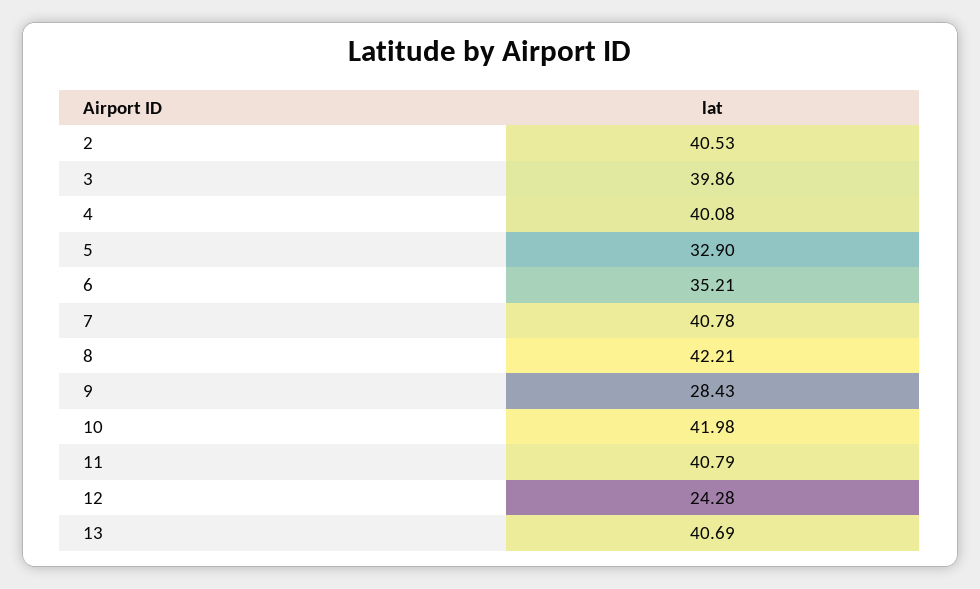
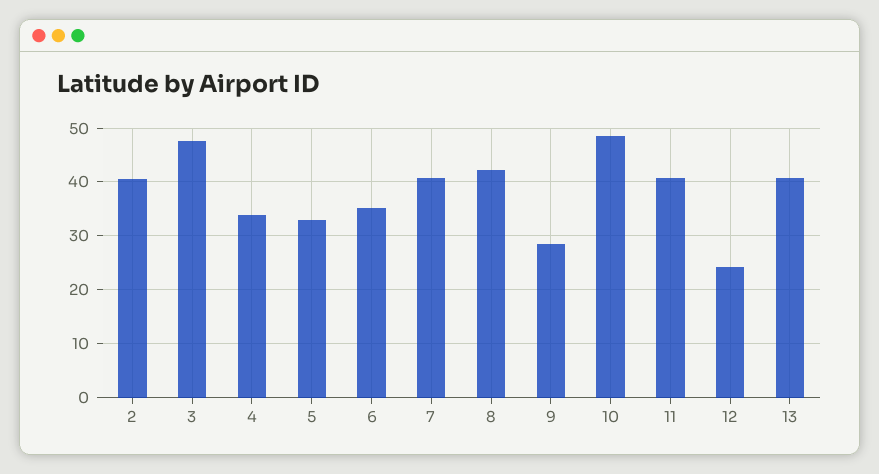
  {
    "2": 40.53,
-   "3": 39.86,
+   "3": 48,
-   "4": 40.08,
+   "4": 34,
    "5": 32.9,
    "6": 35.21,
    "7": 40.78,
    "8": 42.21,
    "9": 28.43,
-   "10": 41.98,
+   "10": 48,
    "11": 40.79,
    "12": 24.28,
    "13": 40.69
  }

